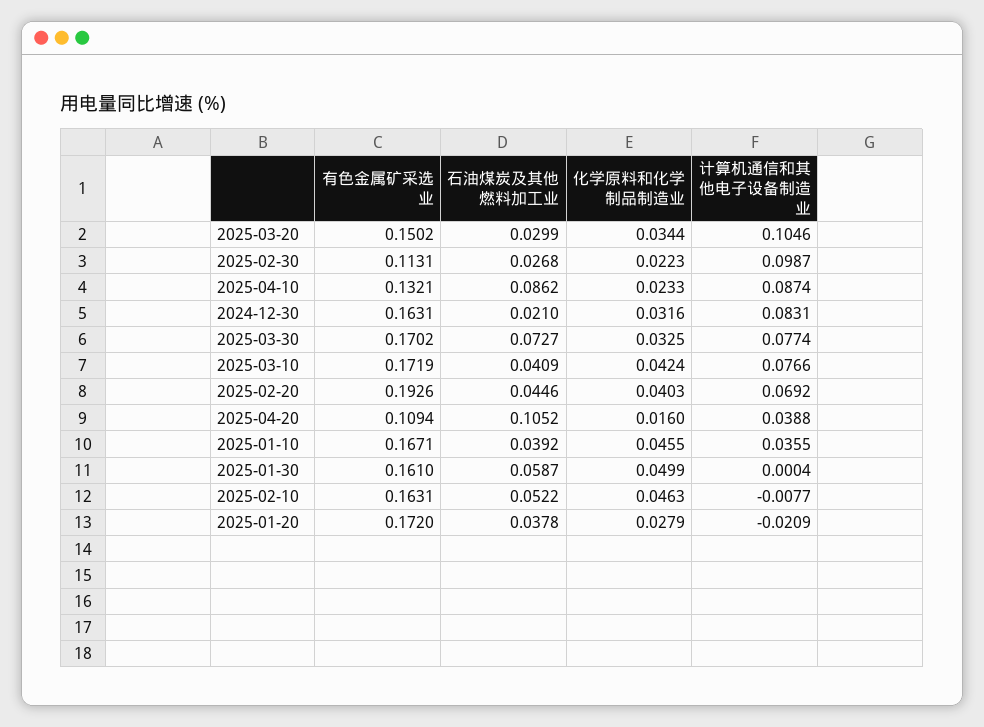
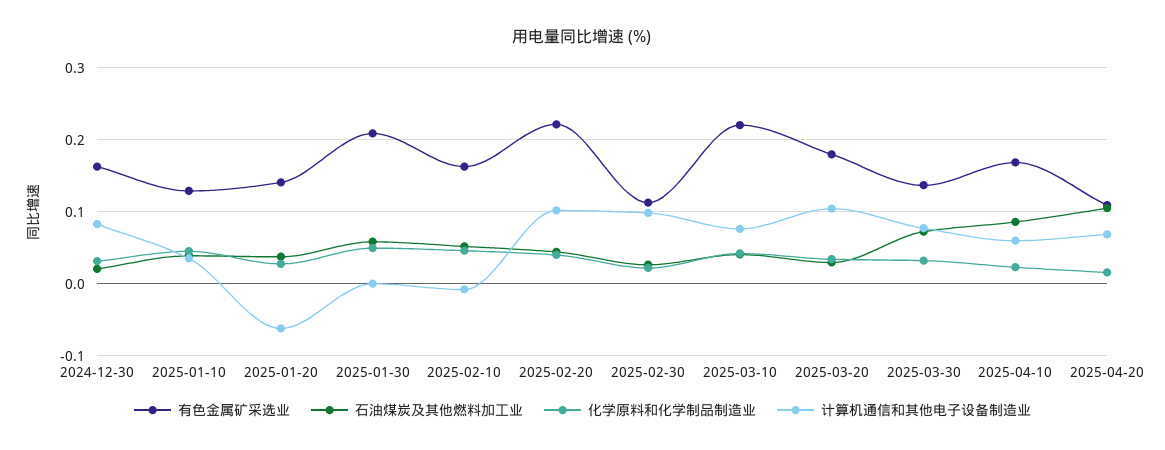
  {
    "有色金属矿采选业": {
-     "2025-03-20": 0.1502,
+     "2025-03-20": 0.18,
      "2025-02-30": 0.1131,
-     "2025-04-10": 0.1321,
+     "2025-04-10": 0.17,
      "2024-12-30": 0.1631,
-     "2025-03-30": 0.1702,
+     "2025-03-30": 0.14,
-     "2025-03-10": 0.1719,
+     "2025-03-10": 0.22,
-     "2025-02-20": 0.1926,
+     "2025-02-20": 0.22,
      "2025-04-20": 0.1094,
-     "2025-01-10": 0.1671,
+     "2025-01-10": 0.13,
-     "2025-01-30": 0.161,
+     "2025-01-30": 0.21,
      "2025-02-10": 0.1631,
-     "2025-01-20": 0.172
+     "2025-01-20": 0.14
    },
    "石油煤炭及其他燃料加工业": {
      "2025-03-20": 0.0299,
      "2025-02-30": 0.0268,
      "2025-04-10": 0.0862,
      "2024-12-30": 0.021,
      "2025-03-30": 0.0727,
      "2025-03-10": 0.0409,
      "2025-02-20": 0.0446,
      "2025-04-20": 0.1052,
      "2025-01-10": 0.0392,
      "2025-01-30": 0.0587,
      "2025-02-10": 0.0522,
      "2025-01-20": 0.0378
    },
    "化学原料和化学制品制造业": {
      "2025-03-20": 0.0344,
      "2025-02-30": 0.0223,
      "2025-04-10": 0.0233,
      "2024-12-30": 0.0316,
      "2025-03-30": 0.0325,
      "2025-03-10": 0.0424,
      "2025-02-20": 0.0403,
      "2025-04-20": 0.016,
      "2025-01-10": 0.0455,
      "2025-01-30": 0.0499,
      "2025-02-10": 0.0463,
      "2025-01-20": 0.0279
    },
    "计算机通信和其他电子设备制造业": {
      "2025-03-20": 0.1046,
      "2025-02-30": 0.0987,
-     "2025-04-10": 0.0874,
+     "2025-04-10": 0.06,
      "2024-12-30": 0.0831,
      "2025-03-30": 0.0774,
      "2025-03-10": 0.0766,
-     "2025-02-20": 0.0692,
+     "2025-02-20": 0.1,
-     "2025-04-20": 0.0388,
+     "2025-04-20": 0.07,
      "2025-01-10": 0.0355,
      "2025-01-30": 0.0004,
      "2025-02-10": -0.0077,
-     "2025-01-20": -0.0209
+     "2025-01-20": -0.06
    }
  }

